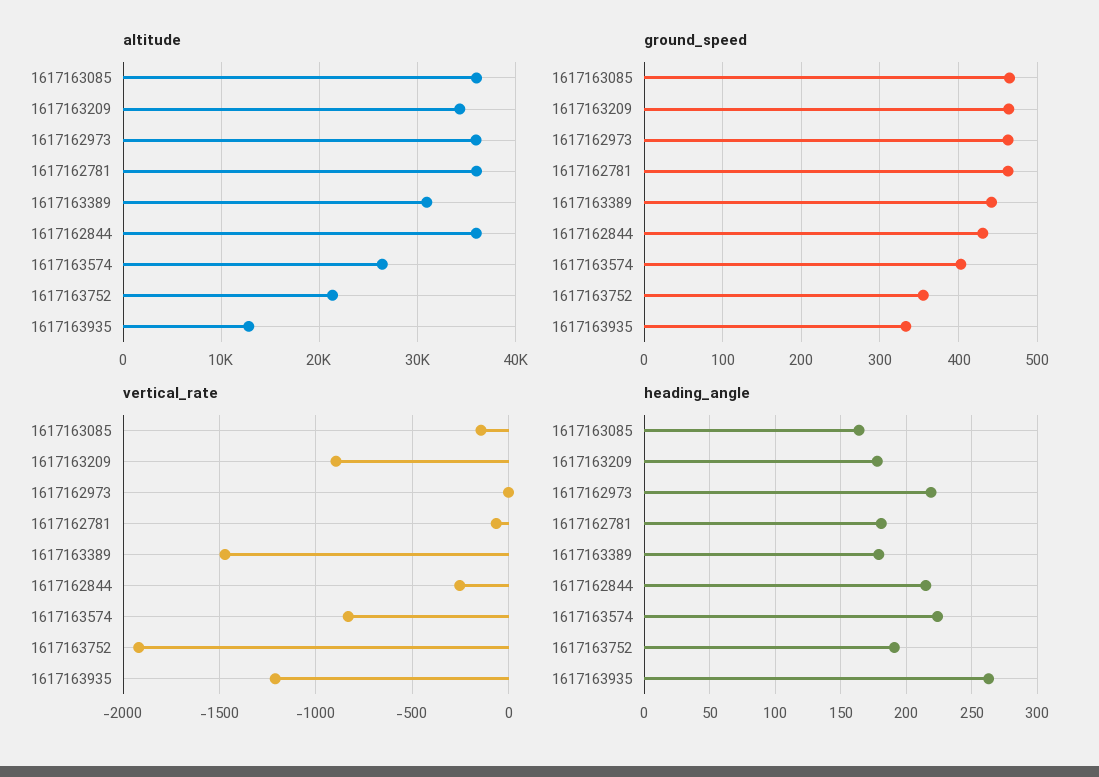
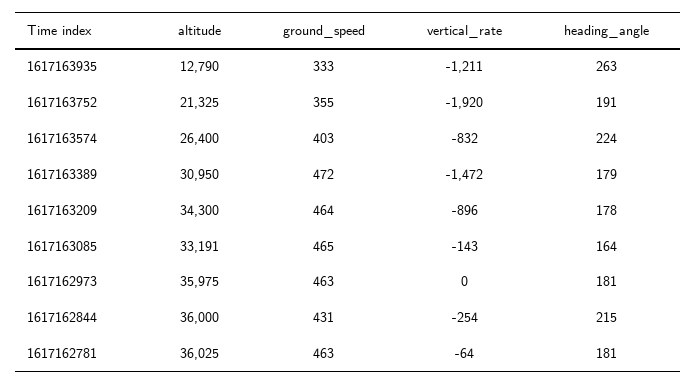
  {
    "altitude": {
-     "1617163085": 36000,
+     "1617163085": 33191,
      "1617163209": 34300,
      "1617162973": 35975,
      "1617162781": 36025,
      "1617163389": 30950,
      "1617162844": 36000,
      "1617163574": 26400,
      "1617163752": 21325,
      "1617163935": 12790
    },
    "ground_speed": {
      "1617163085": 465,
      "1617163209": 464,
      "1617162973": 463,
      "1617162781": 463,
-     "1617163389": 440,
+     "1617163389": 472,
      "1617162844": 431,
      "1617163574": 403,
      "1617163752": 355,
      "1617163935": 333
    },
    "vertical_rate": {
      "1617163085": -143,
      "1617163209": -896,
      "1617162973": 0,
      "1617162781": -64,
      "1617163389": -1472,
      "1617162844": -254,
      "1617163574": -832,
      "1617163752": -1920,
      "1617163935": -1211
    },
    "heading_angle": {
      "1617163085": 164,
      "1617163209": 178,
-     "1617162973": 220,
+     "1617162973": 181,
      "1617162781": 181,
      "1617163389": 179,
      "1617162844": 215,
      "1617163574": 224,
      "1617163752": 191,
      "1617163935": 263
    }
  }

